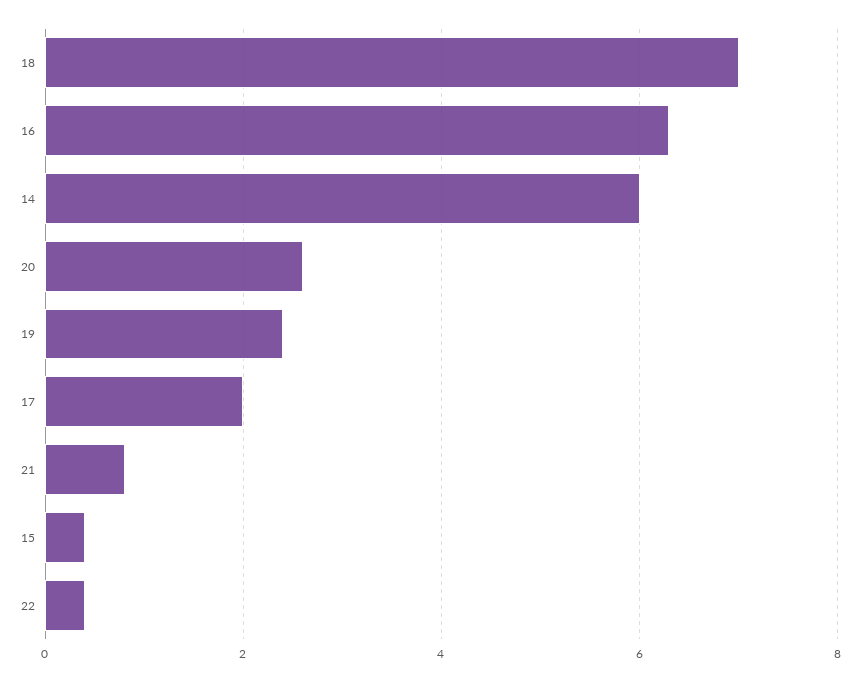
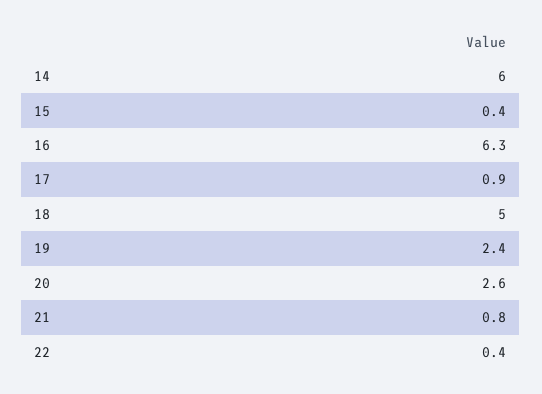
  {
-   "18": 7,
+   "18": 5,
    "16": 6.3,
    "14": 6,
    "20": 2.6,
    "19": 2.4,
-   "17": 2,
+   "17": 0.9,
    "21": 0.8,
    "15": 0.4,
    "22": 0.4
  }

